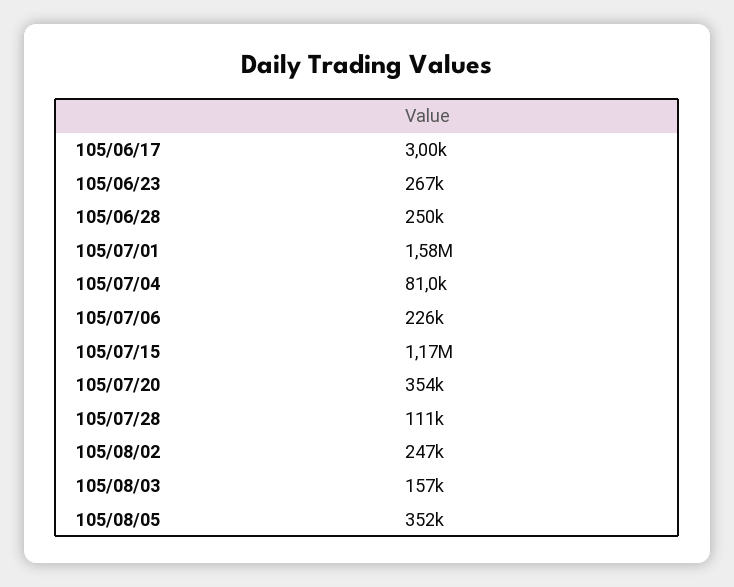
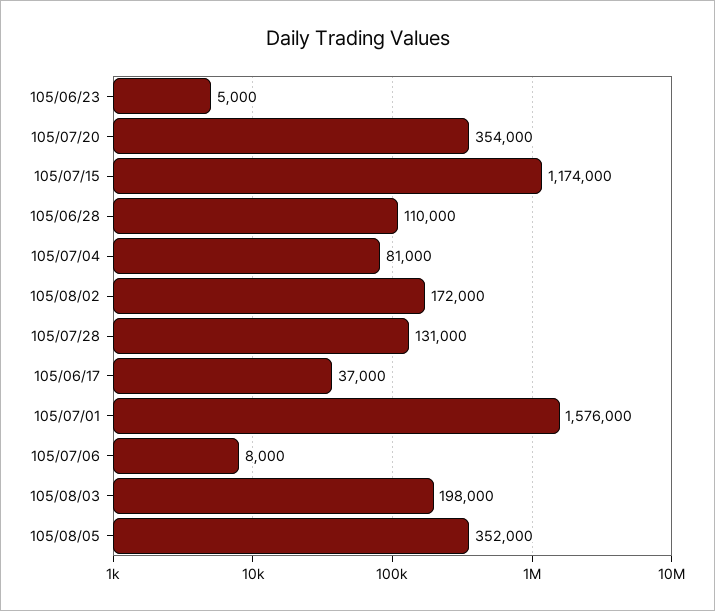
  {
-   "105/06/17": 3000,
+   "105/06/17": 37000,
-   "105/06/23": 267000,
+   "105/06/23": 5000,
-   "105/06/28": 250000,
+   "105/06/28": 110000,
    "105/07/01": 1576000,
    "105/07/04": 81000,
-   "105/07/06": 226000,
+   "105/07/06": 8000,
    "105/07/15": 1174000,
    "105/07/20": 354000,
-   "105/07/28": 111000,
+   "105/07/28": 131000,
-   "105/08/02": 247000,
+   "105/08/02": 172000,
-   "105/08/03": 157000,
+   "105/08/03": 198000,
    "105/08/05": 352000
  }

